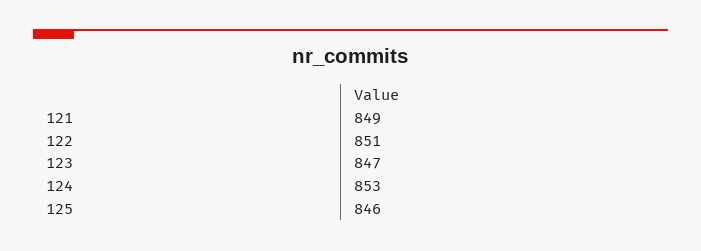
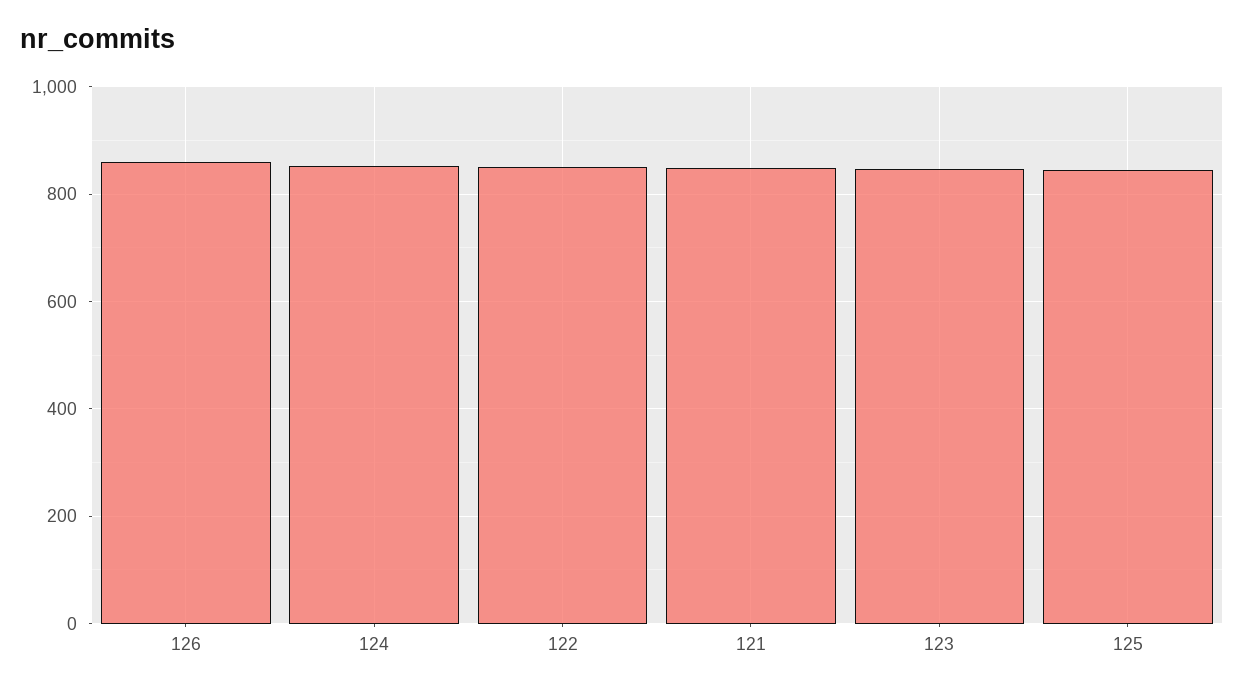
  {
    "121": 849,
    "122": 851,
    "123": 847,
    "124": 853,
-   "125": 846
+   "125": 846,
+   "126": 860
  }

